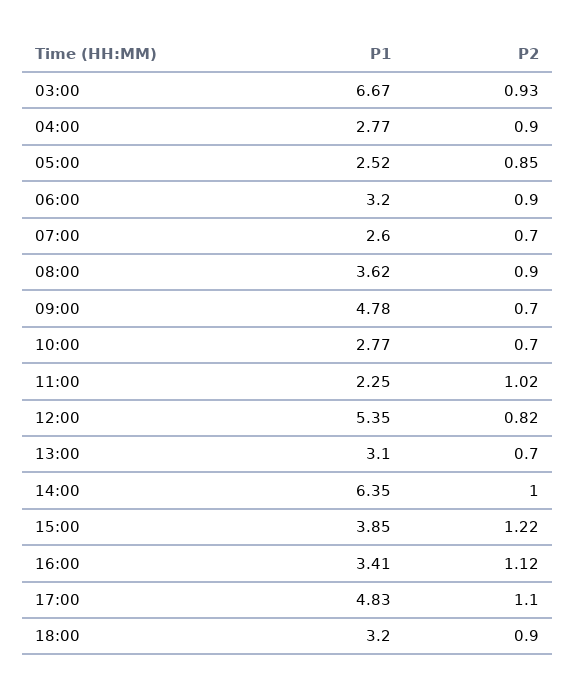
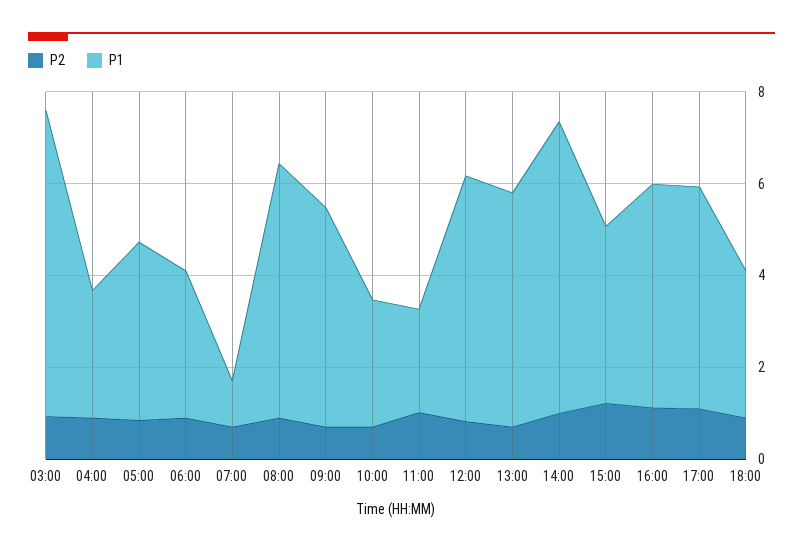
  {
    "P1": {
      "03:00": 6.67,
      "04:00": 2.77,
-     "05:00": 2.52,
+     "05:00": 4,
      "06:00": 3.2,
-     "07:00": 2.6,
+     "07:00": 1,
-     "08:00": 3.62,
+     "08:00": 5.5,
      "09:00": 4.78,
      "10:00": 2.77,
      "11:00": 2.25,
      "12:00": 5.35,
-     "13:00": 3.1,
+     "13:00": 5,
      "14:00": 6.35,
      "15:00": 3.85,
-     "16:00": 3.41,
+     "16:00": 5,
      "17:00": 4.83,
      "18:00": 3.2
    },
    "P2": {
      "03:00": 0.93,
      "04:00": 0.9,
      "05:00": 0.85,
      "06:00": 0.9,
      "07:00": 0.7,
      "08:00": 0.9,
      "09:00": 0.7,
      "10:00": 0.7,
      "11:00": 1.02,
      "12:00": 0.82,
      "13:00": 0.7,
      "14:00": 1,
      "15:00": 1.22,
      "16:00": 1.12,
      "17:00": 1.1,
      "18:00": 0.9
    }
  }

